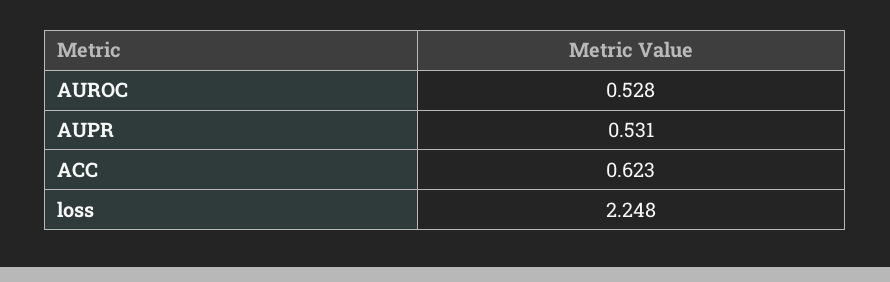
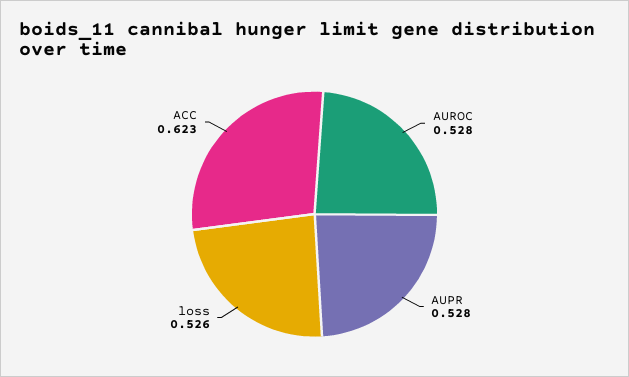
  {
    "AUROC": 0.528,
-   "AUPR": 0.531,
+   "AUPR": 0.528,
    "ACC": 0.623,
-   "loss": 2.248
+   "loss": 0.526
  }

